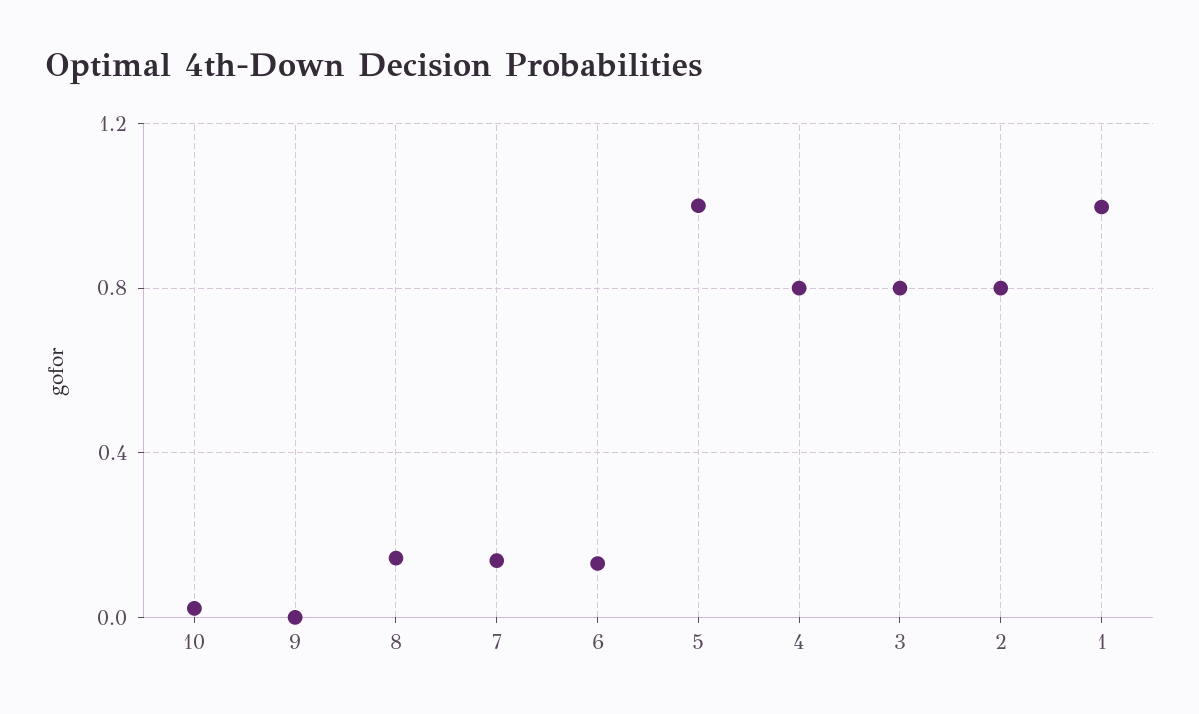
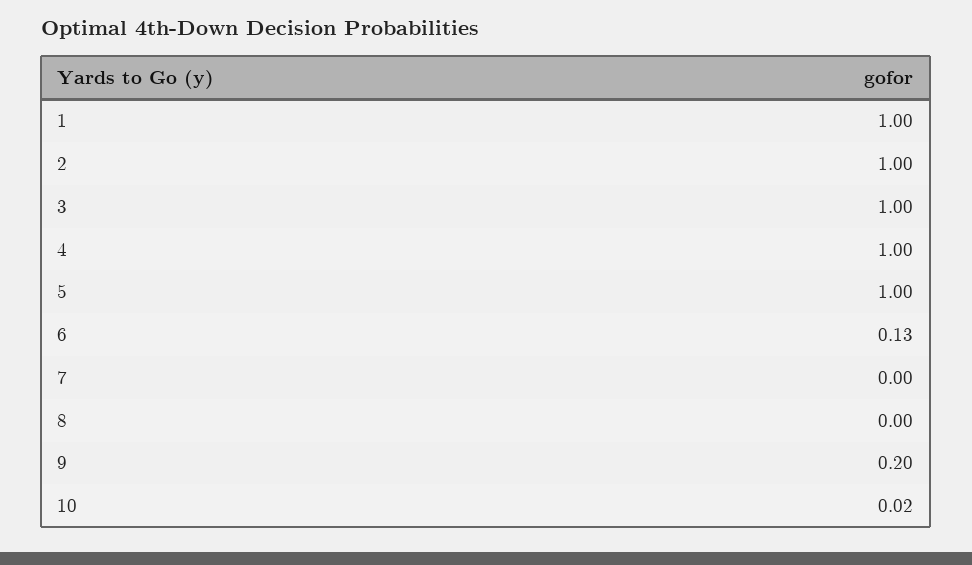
  {
    "10": 0.02,
-   "9": 0,
+   "9": 0.2,
-   "8": 0.15,
+   "8": 0,
-   "7": 0.15,
+   "7": 0,
    "6": 0.13,
    "5": 1,
-   "4": 0.8,
+   "4": 1,
-   "3": 0.8,
+   "3": 1,
-   "2": 0.8,
+   "2": 1,
    "1": 1
  }

